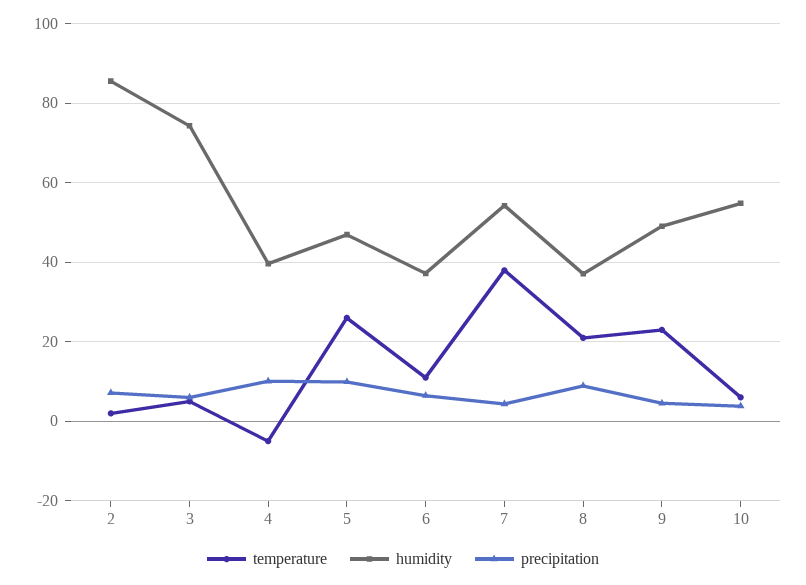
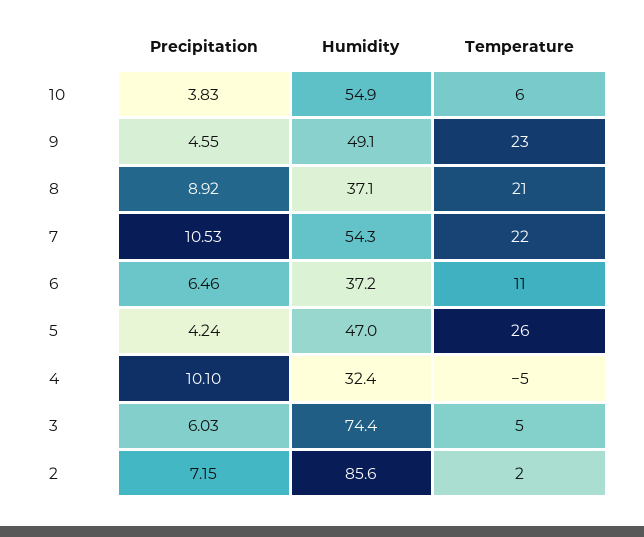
  {
    "temperature": {
      "2": 2,
      "3": 5,
      "4": -5,
      "5": 26,
      "6": 11,
-     "7": 38,
+     "7": 22,
      "8": 21,
      "9": 23,
      "10": 6
    },
    "humidity": {
      "2": 85.6,
      "3": 74.4,
-     "4": 40,
+     "4": 32.4,
      "5": 47,
      "6": 37.2,
      "7": 54.3,
      "8": 37.1,
      "9": 49.1,
      "10": 54.9
    },
    "precipitation": {
      "2": 7.15,
      "3": 6.03,
      "4": 10.1,
-     "5": 10,
+     "5": 4.24,
      "6": 6.46,
-     "7": 4,
+     "7": 10.53,
      "8": 8.92,
      "9": 4.55,
      "10": 3.83
    }
  }

